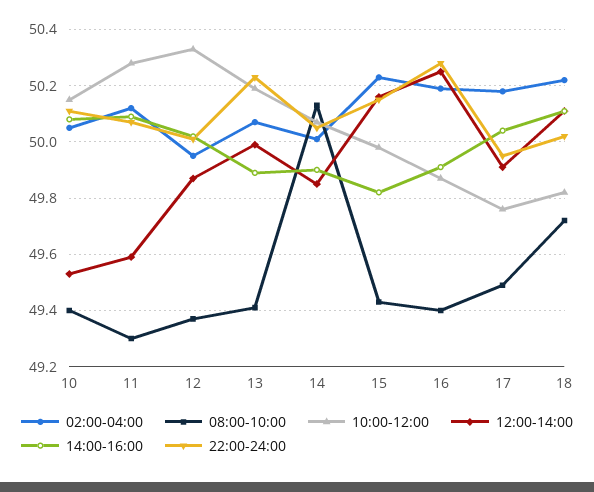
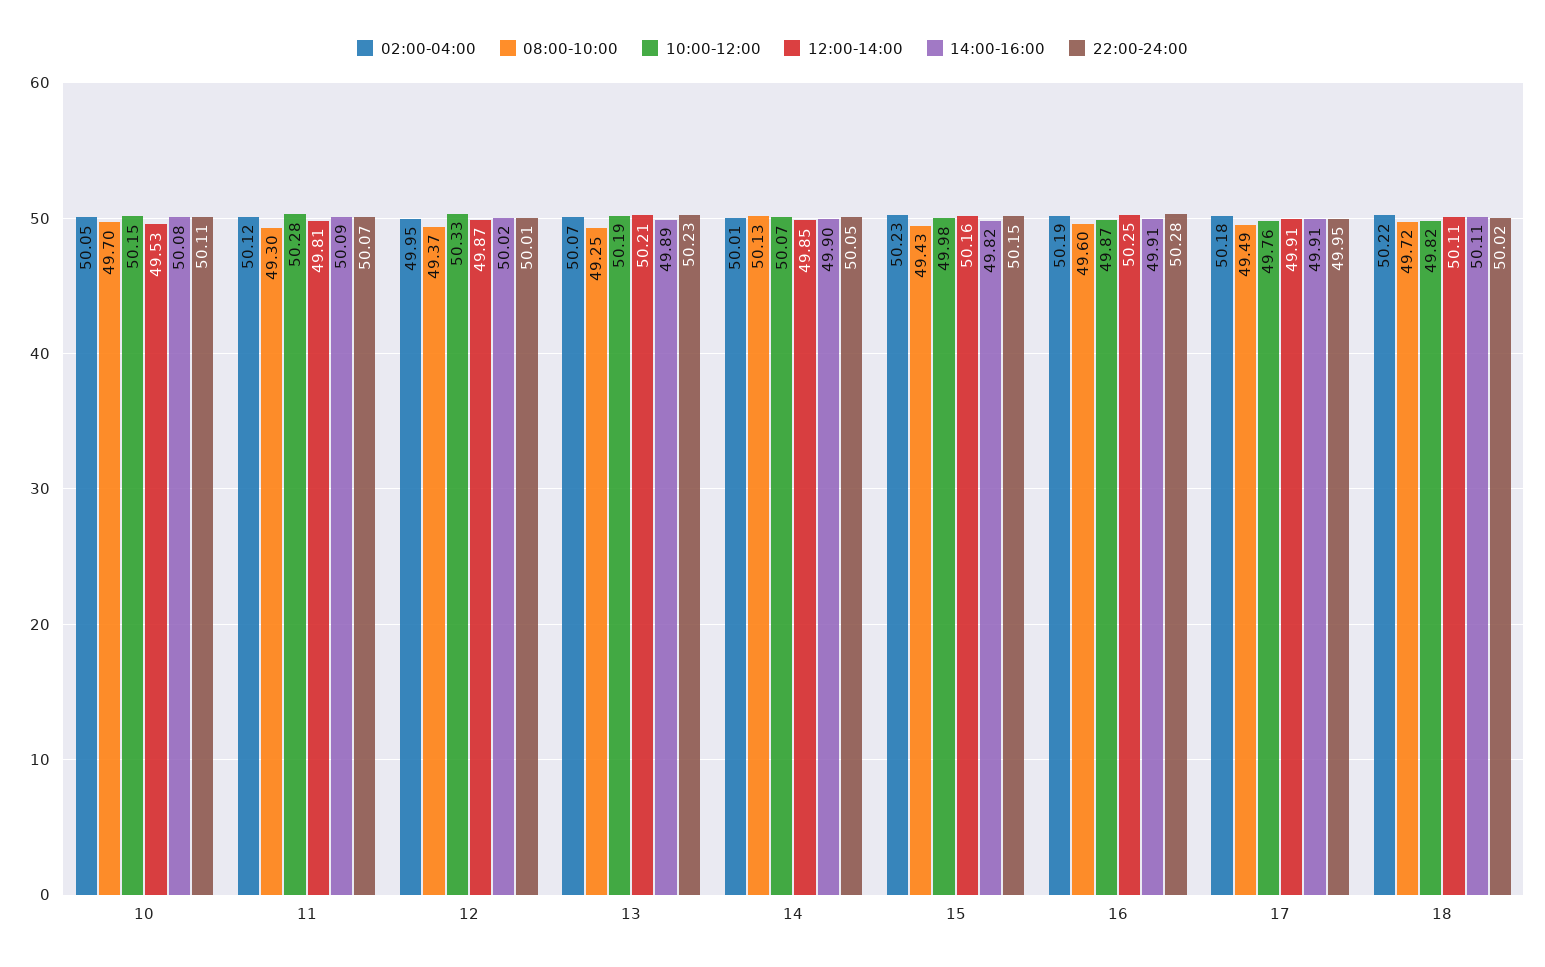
  {
    "02:00-04:00": {
      "10": 50.05,
      "11": 50.12,
      "12": 49.95,
      "13": 50.07,
      "14": 50.01,
      "15": 50.23,
      "16": 50.19,
      "17": 50.18,
      "18": 50.22
    },
    "08:00-10:00": {
-     "10": 49.4,
+     "10": 49.7,
      "11": 49.3,
      "12": 49.37,
-     "13": 49.4,
+     "13": 49.25,
      "14": 50.13,
      "15": 49.43,
-     "16": 49.4,
+     "16": 49.6,
      "17": 49.49,
      "18": 49.72
    },
    "10:00-12:00": {
      "10": 50.15,
      "11": 50.28,
      "12": 50.33,
      "13": 50.19,
      "14": 50.07,
      "15": 49.98,
      "16": 49.87,
      "17": 49.76,
      "18": 49.82
    },
    "12:00-14:00": {
      "10": 49.53,
-     "11": 49.6,
+     "11": 49.81,
      "12": 49.87,
-     "13": 50,
+     "13": 50.21,
      "14": 49.85,
      "15": 50.16,
      "16": 50.25,
      "17": 49.91,
      "18": 50.11
    },
    "14:00-16:00": {
      "10": 50.08,
      "11": 50.09,
      "12": 50.02,
      "13": 49.89,
      "14": 49.9,
      "15": 49.82,
      "16": 49.91,
-     "17": 50.05,
+     "17": 49.91,
      "18": 50.11
    },
    "22:00-24:00": {
      "10": 50.11,
      "11": 50.07,
      "12": 50.01,
      "13": 50.23,
      "14": 50.05,
      "15": 50.15,
      "16": 50.28,
      "17": 49.95,
      "18": 50.02
    }
  }

